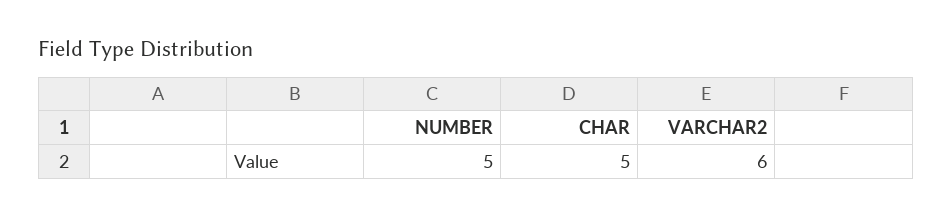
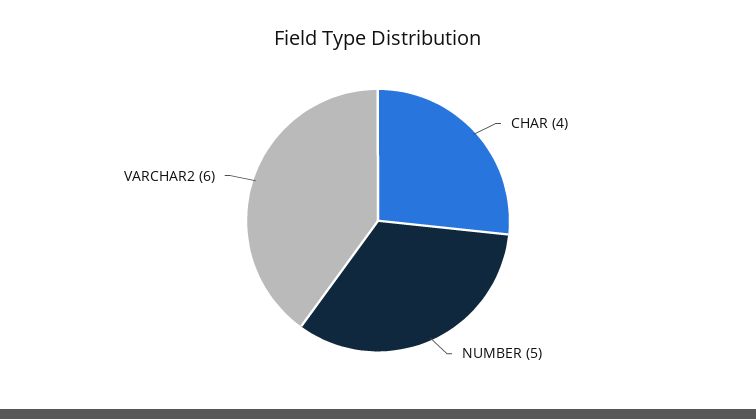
  {
    "NUMBER": 5,
-   "CHAR": 5,
+   "CHAR": 4,
    "VARCHAR2": 6
  }

